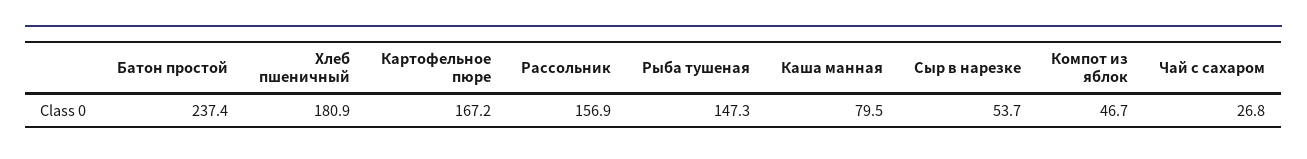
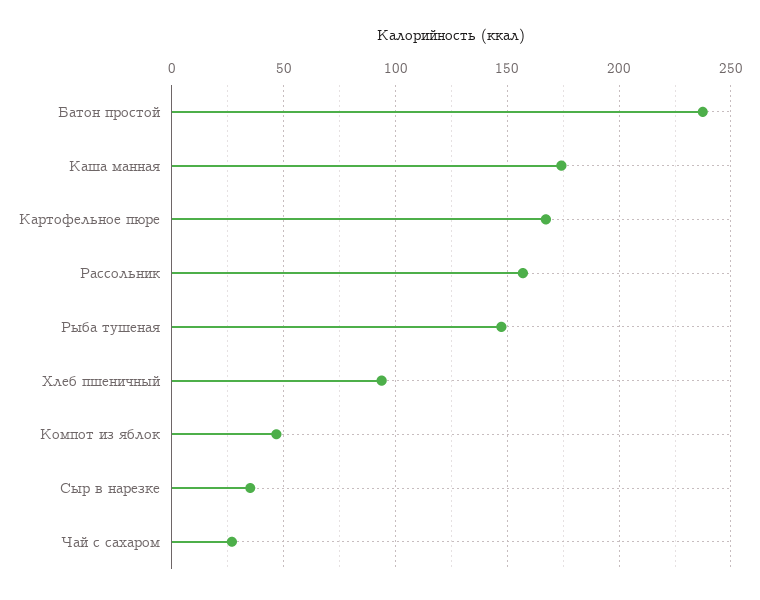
  {
    "Батон простой": 237.4,
-   "Хлеб пшеничный": 180.9,
+   "Хлеб пшеничный": 95,
    "Картофельное пюре": 167.2,
    "Рассольник": 156.9,
    "Рыба тушеная": 147.3,
-   "Каша манная": 79.5,
+   "Каша манная": 175,
-   "Сыр в нарезке": 53.7,
+   "Сыр в нарезке": 35,
    "Компот из яблок": 46.7,
    "Чай с сахаром": 26.8
  }

